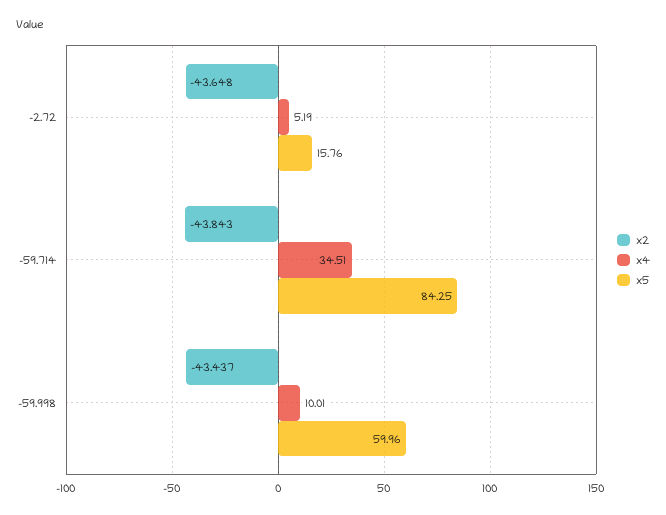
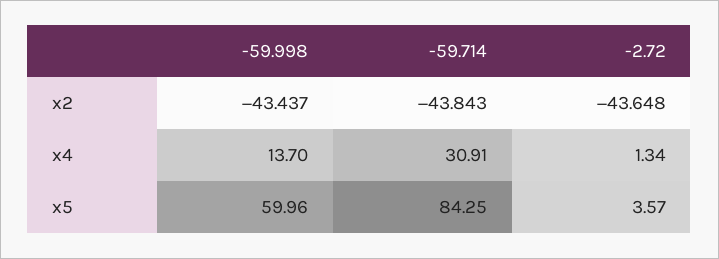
  {
    "x2": {
      "-2.72": -43.648,
      "-59.714": -43.843,
      "-59.998": -43.437
    },
    "x4": {
-     "-2.72": 5.19,
+     "-2.72": 1.34,
-     "-59.714": 34.51,
+     "-59.714": 30.91,
-     "-59.998": 10.01
+     "-59.998": 13.7
    },
    "x5": {
-     "-2.72": 15.76,
+     "-2.72": 3.57,
      "-59.714": 84.25,
      "-59.998": 59.96
    }
  }

